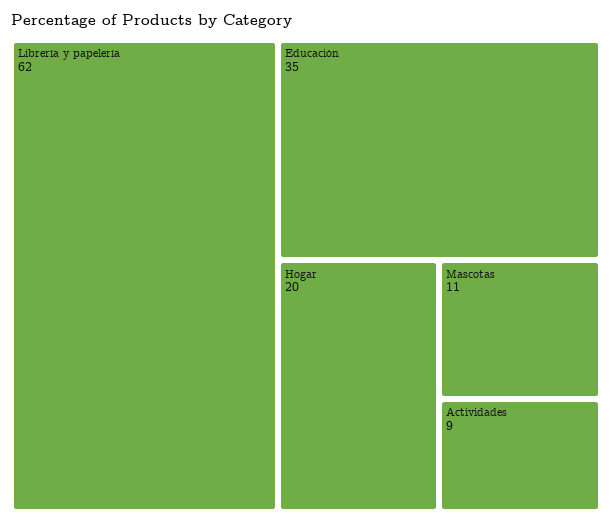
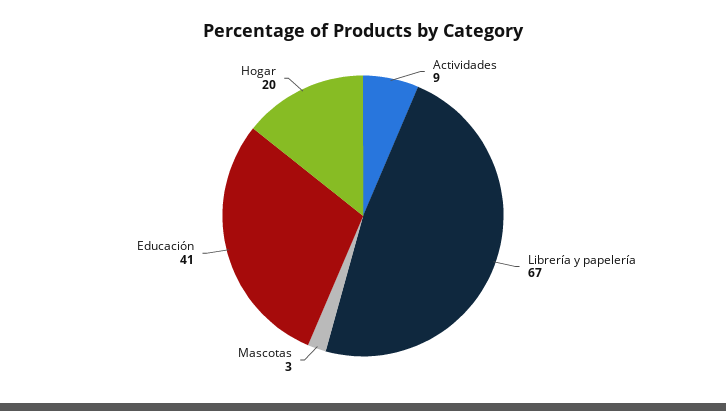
  {
-   "Librería y papelería": 62,
+   "Librería y papelería": 67,
-   "Educación": 35,
+   "Educación": 41,
    "Hogar": 20,
-   "Mascotas": 11,
+   "Mascotas": 3,
    "Actividades": 9
  }

